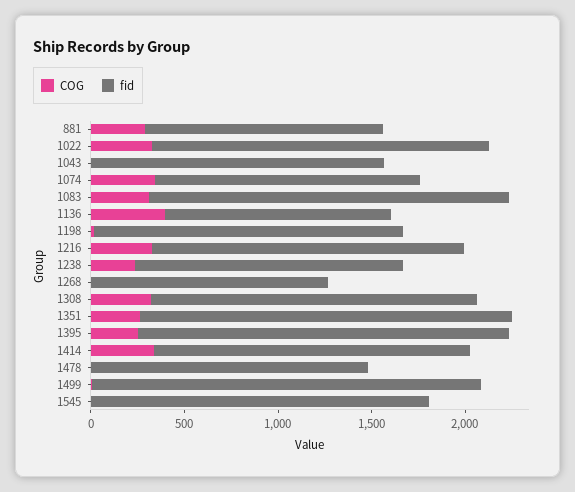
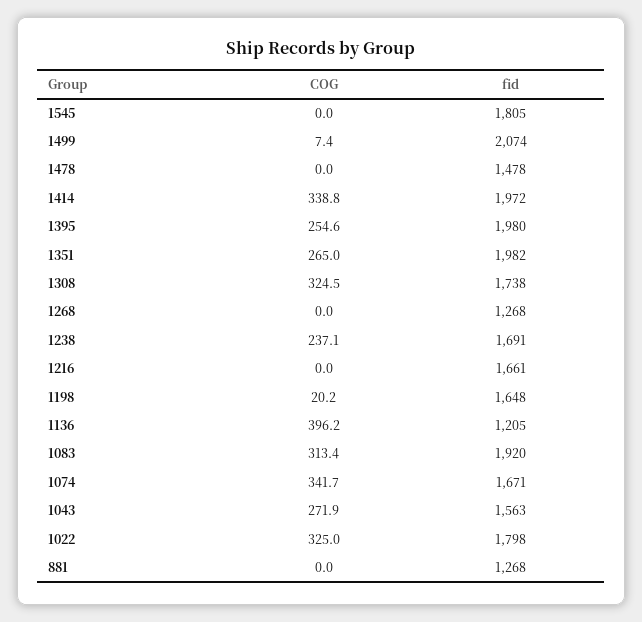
  {
    "COG": {
-     "881": 300,
+     "881": 0,
      "1022": 325,
-     "1043": 0,
+     "1043": 271.9,
      "1074": 341.7,
      "1083": 313.4,
      "1136": 396.2,
      "1198": 20.2,
-     "1216": 300,
+     "1216": 0,
      "1238": 237.1,
      "1268": 0,
      "1308": 324.5,
      "1351": 265,
      "1395": 254.6,
      "1414": 338.8,
      "1478": 0,
      "1499": 7.4,
      "1545": 0
    },
    "fid": {
      "881": 1268,
      "1022": 1798,
      "1043": 1563,
-     "1074": 1400,
+     "1074": 1671,
      "1083": 1920,
      "1136": 1205,
      "1198": 1648,
      "1216": 1661,
-     "1238": 1400,
+     "1238": 1691,
      "1268": 1268,
      "1308": 1738,
      "1351": 1982,
      "1395": 1980,
-     "1414": 1700,
+     "1414": 1972,
      "1478": 1478,
      "1499": 2074,
      "1545": 1805
    }
  }

